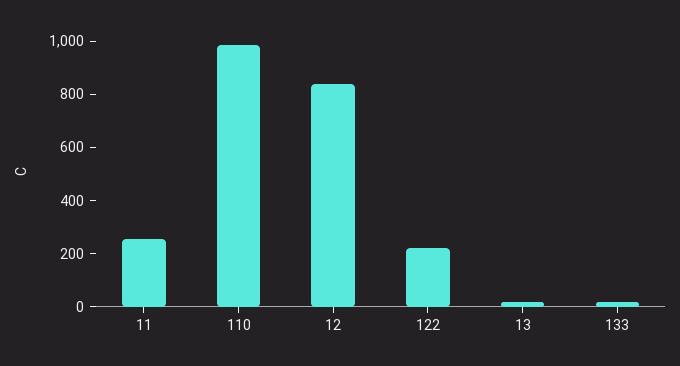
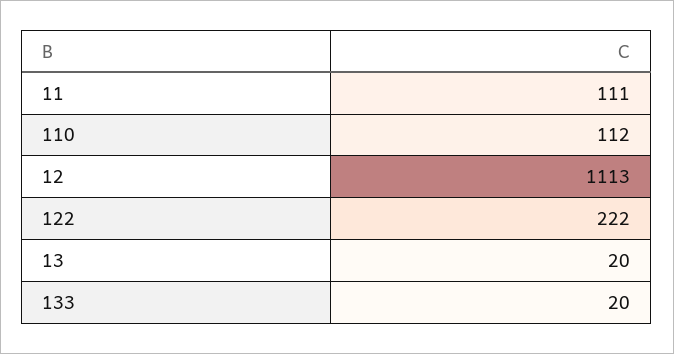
  {
-   "11": 250,
+   "11": 111,
-   "110": 1000,
+   "110": 112,
-   "12": 850,
+   "12": 1113,
    "122": 222,
    "13": 20,
    "133": 20
  }

